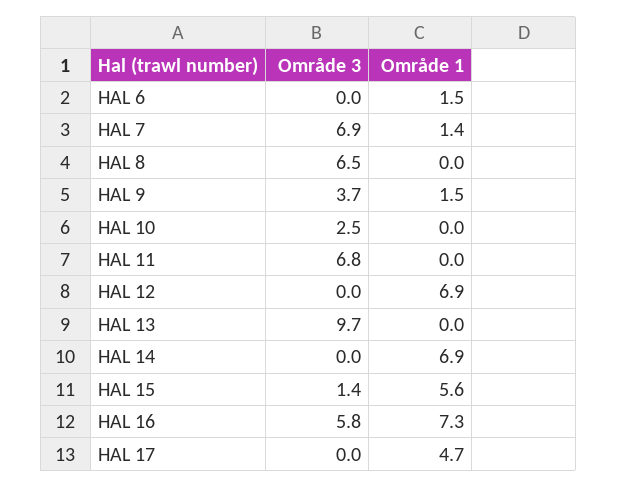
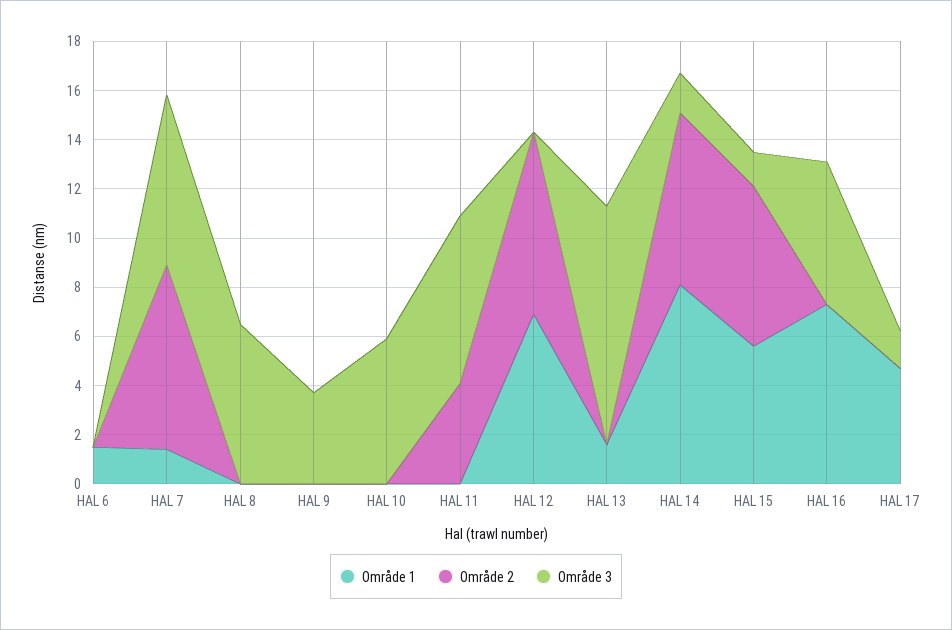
  {
    "Område 3": {
      "HAL 6": 0,
      "HAL 7": 6.9,
      "HAL 8": 6.5,
      "HAL 9": 3.7,
-     "HAL 10": 2.5,
+     "HAL 10": 6,
      "HAL 11": 6.8,
      "HAL 12": 0,
      "HAL 13": 9.7,
-     "HAL 14": 0,
+     "HAL 14": 1.5,
      "HAL 15": 1.4,
      "HAL 16": 5.8,
-     "HAL 17": 0
+     "HAL 17": 1.5
    },
    "Område 1": {
      "HAL 6": 1.5,
      "HAL 7": 1.4,
      "HAL 8": 0,
-     "HAL 9": 1.5,
+     "HAL 9": 0,
      "HAL 10": 0,
      "HAL 11": 0,
      "HAL 12": 6.9,
-     "HAL 13": 0,
+     "HAL 13": 1.5,
-     "HAL 14": 6.9,
+     "HAL 14": 8,
      "HAL 15": 5.6,
      "HAL 16": 7.3,
      "HAL 17": 4.7
-   }
+   },
+   "Område 2": {
+     "HAL 6": 0,
+     "HAL 7": 7.5,
+     "HAL 8": 0,
+     "HAL 9": 0,
+     "HAL 10": 0,
+     "HAL 11": 4,
+     "HAL 12": 7.5,
+     "HAL 13": 0,
+     "HAL 14": 7,
+     "HAL 15": 6.5,
+     "HAL 16": 0,
+     "HAL 17": 0
+   }
  }

